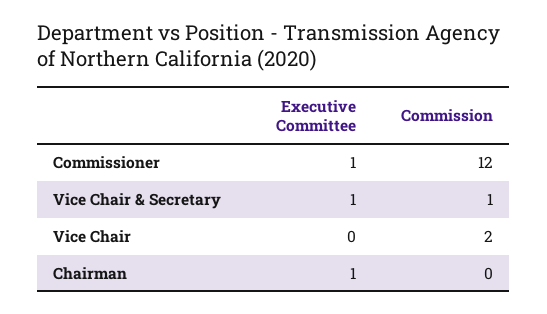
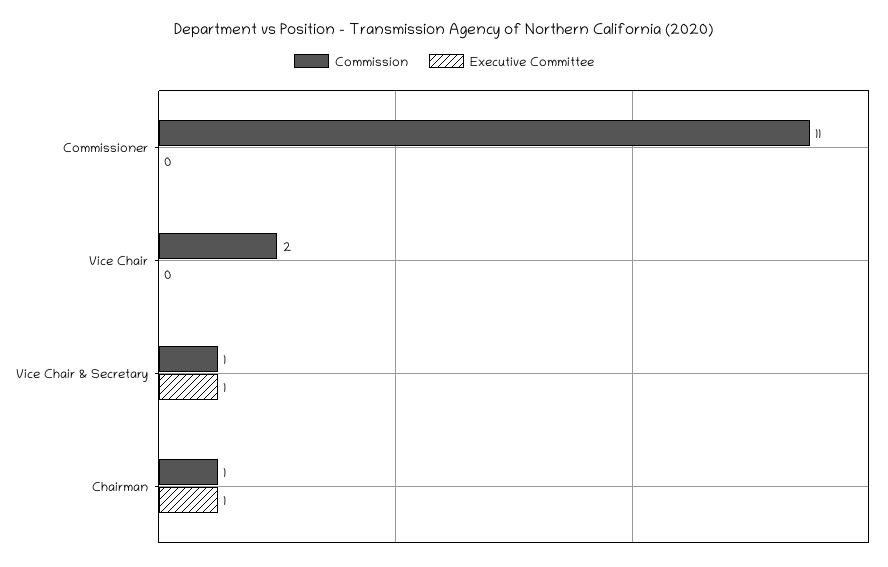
  {
    "Executive Committee": {
-     "Commissioner": 1,
+     "Commissioner": 0,
      "Vice Chair & Secretary": 1,
      "Vice Chair": 0,
      "Chairman": 1
    },
    "Commission": {
-     "Commissioner": 12,
+     "Commissioner": 11,
      "Vice Chair & Secretary": 1,
      "Vice Chair": 2,
-     "Chairman": 0
+     "Chairman": 1
    }
  }

